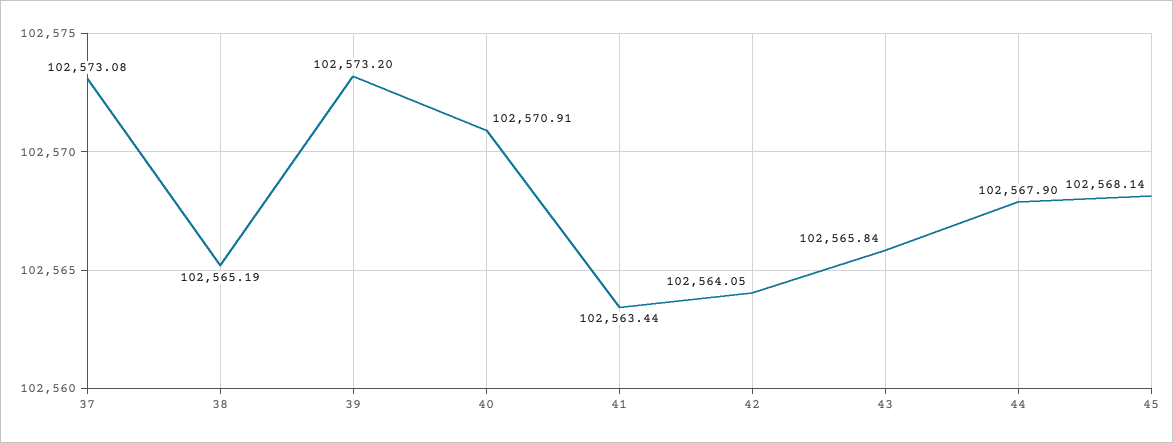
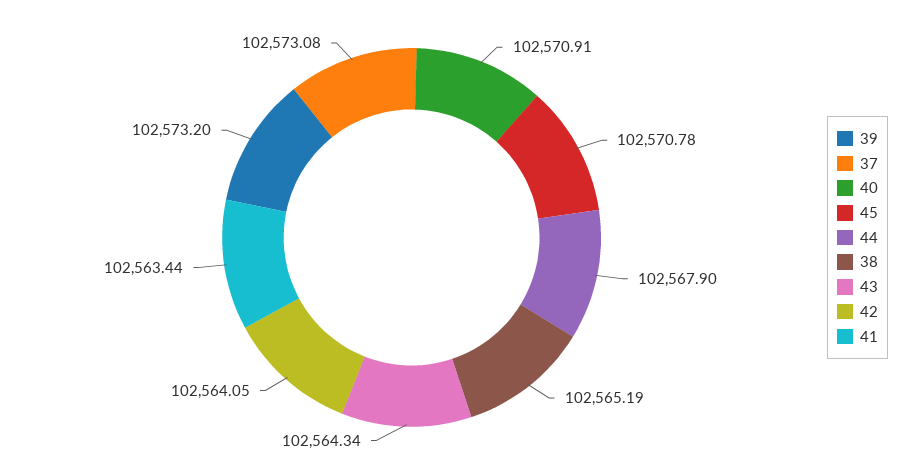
  {
    "37": 102573.08,
    "38": 102565.19,
    "39": 102573.2,
    "40": 102570.91,
    "41": 102563.44,
    "42": 102564.05,
-   "43": 102565.84,
+   "43": 102564.34,
    "44": 102567.9,
-   "45": 102568.14
+   "45": 102570.78
  }

